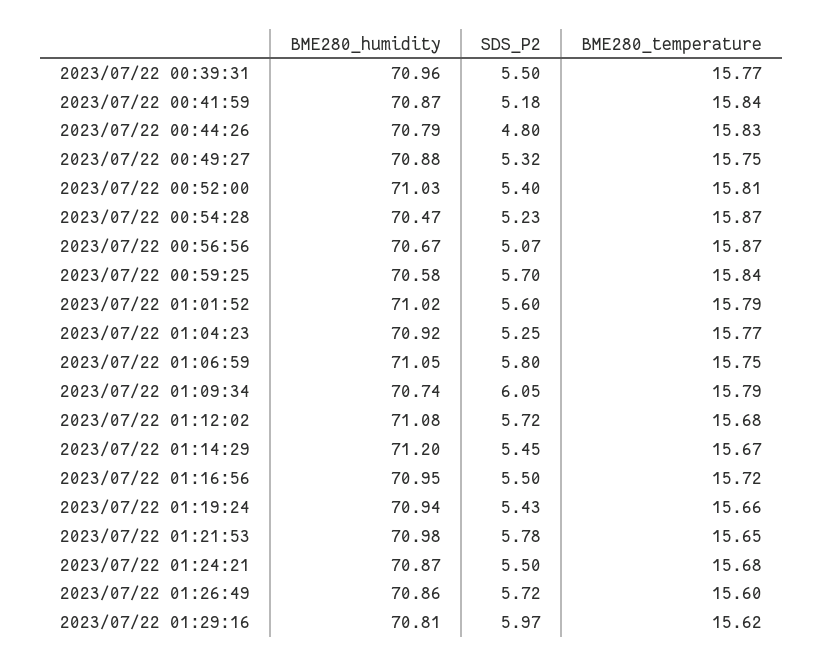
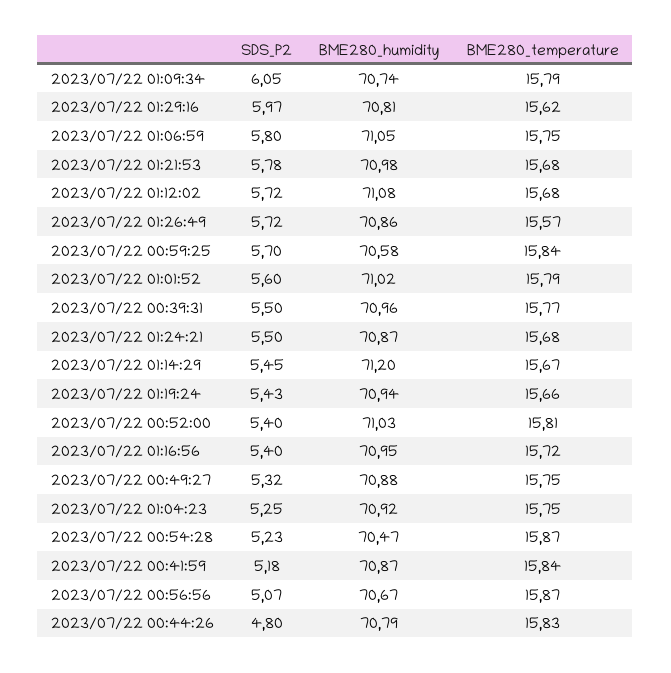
  {
    "BME280_humidity": {
      "2023/07/22 00:39:31": 70.96,
      "2023/07/22 00:41:59": 70.87,
      "2023/07/22 00:44:26": 70.79,
      "2023/07/22 00:49:27": 70.88,
      "2023/07/22 00:52:00": 71.03,
      "2023/07/22 00:54:28": 70.47,
      "2023/07/22 00:56:56": 70.67,
      "2023/07/22 00:59:25": 70.58,
      "2023/07/22 01:01:52": 71.02,
      "2023/07/22 01:04:23": 70.92,
      "2023/07/22 01:06:59": 71.05,
      "2023/07/22 01:09:34": 70.74,
      "2023/07/22 01:12:02": 71.08,
      "2023/07/22 01:14:29": 71.2,
      "2023/07/22 01:16:56": 70.95,
      "2023/07/22 01:19:24": 70.94,
      "2023/07/22 01:21:53": 70.98,
      "2023/07/22 01:24:21": 70.87,
      "2023/07/22 01:26:49": 70.86,
      "2023/07/22 01:29:16": 70.81
    },
    "SDS_P2": {
      "2023/07/22 00:39:31": 5.5,
      "2023/07/22 00:41:59": 5.18,
      "2023/07/22 00:44:26": 4.8,
      "2023/07/22 00:49:27": 5.32,
      "2023/07/22 00:52:00": 5.4,
      "2023/07/22 00:54:28": 5.23,
      "2023/07/22 00:56:56": 5.07,
      "2023/07/22 00:59:25": 5.7,
      "2023/07/22 01:01:52": 5.6,
      "2023/07/22 01:04:23": 5.25,
      "2023/07/22 01:06:59": 5.8,
      "2023/07/22 01:09:34": 6.05,
      "2023/07/22 01:12:02": 5.72,
      "2023/07/22 01:14:29": 5.45,
-     "2023/07/22 01:16:56": 5.5,
+     "2023/07/22 01:16:56": 5.4,
      "2023/07/22 01:19:24": 5.43,
      "2023/07/22 01:21:53": 5.78,
      "2023/07/22 01:24:21": 5.5,
      "2023/07/22 01:26:49": 5.72,
      "2023/07/22 01:29:16": 5.97
    },
    "BME280_temperature": {
      "2023/07/22 00:39:31": 15.77,
      "2023/07/22 00:41:59": 15.84,
      "2023/07/22 00:44:26": 15.83,
      "2023/07/22 00:49:27": 15.75,
      "2023/07/22 00:52:00": 15.81,
      "2023/07/22 00:54:28": 15.87,
      "2023/07/22 00:56:56": 15.87,
      "2023/07/22 00:59:25": 15.84,
      "2023/07/22 01:01:52": 15.79,
-     "2023/07/22 01:04:23": 15.77,
+     "2023/07/22 01:04:23": 15.75,
      "2023/07/22 01:06:59": 15.75,
      "2023/07/22 01:09:34": 15.79,
      "2023/07/22 01:12:02": 15.68,
      "2023/07/22 01:14:29": 15.67,
      "2023/07/22 01:16:56": 15.72,
      "2023/07/22 01:19:24": 15.66,
-     "2023/07/22 01:21:53": 15.65,
+     "2023/07/22 01:21:53": 15.68,
      "2023/07/22 01:24:21": 15.68,
-     "2023/07/22 01:26:49": 15.6,
+     "2023/07/22 01:26:49": 15.57,
      "2023/07/22 01:29:16": 15.62
    }
  }

